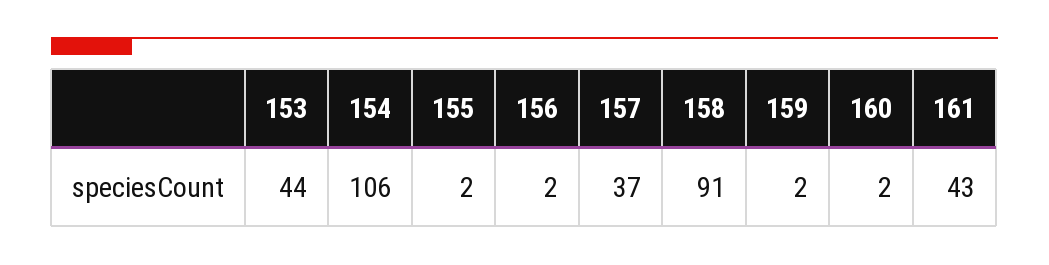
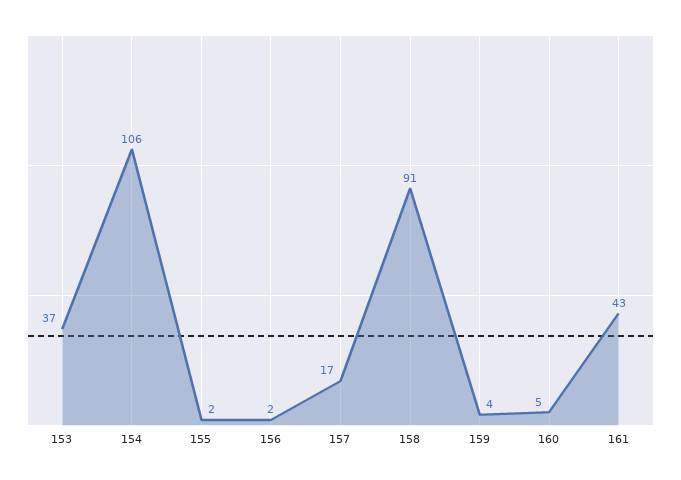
  {
-   "153": 44,
+   "153": 37,
    "154": 106,
    "155": 2,
    "156": 2,
-   "157": 37,
+   "157": 17,
    "158": 91,
-   "159": 2,
+   "159": 4,
-   "160": 2,
+   "160": 5,
    "161": 43
  }

